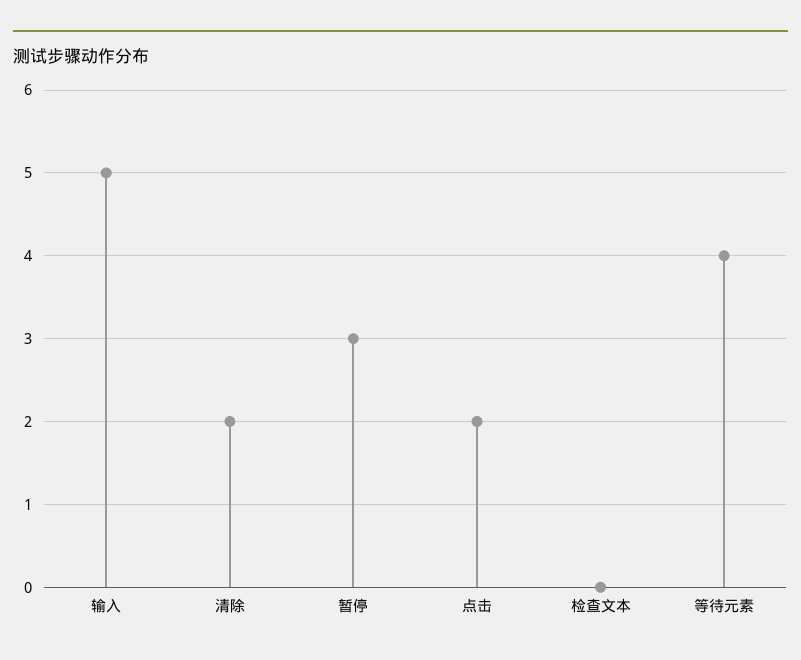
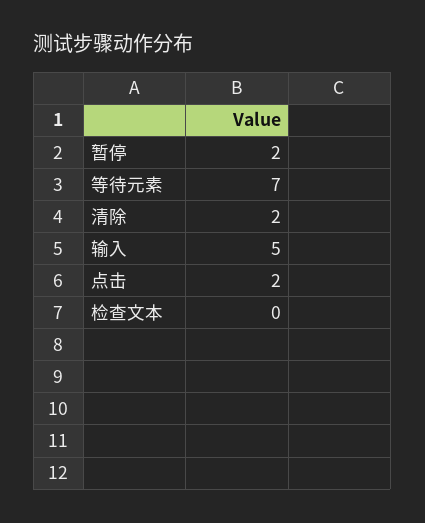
  {
    "输入": 5,
    "清除": 2,
-   "暂停": 3,
+   "暂停": 2,
    "点击": 2,
    "检查文本": 0,
-   "等待元素": 4
+   "等待元素": 7
  }

